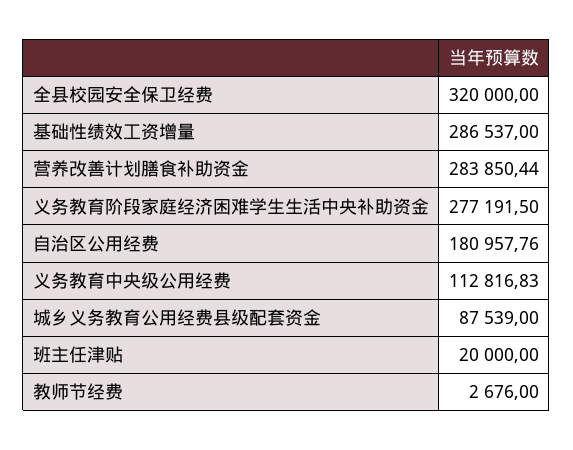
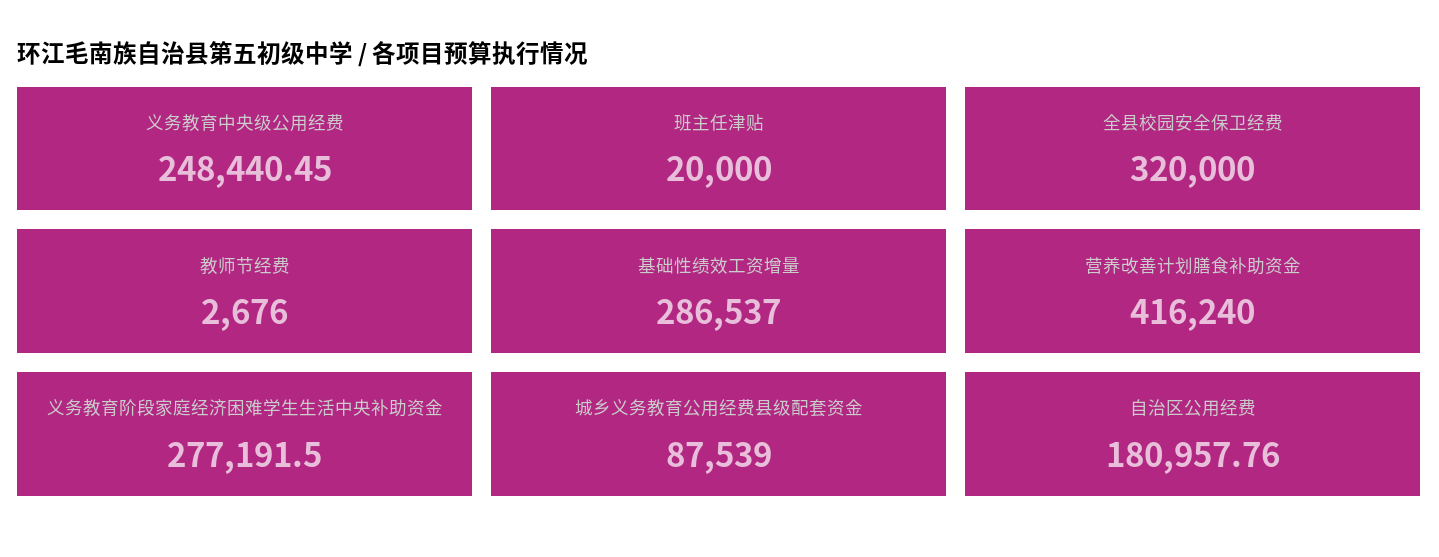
  {
    "全县校园安全保卫经费": 320000,
    "基础性绩效工资增量": 286537,
-   "营养改善计划膳食补助资金": 283850.44,
+   "营养改善计划膳食补助资金": 416240,
    "义务教育阶段家庭经济困难学生生活中央补助资金": 277191.5,
    "自治区公用经费": 180957.76,
-   "义务教育中央级公用经费": 112816.83,
+   "义务教育中央级公用经费": 248440.45,
    "城乡义务教育公用经费县级配套资金": 87539,
    "班主任津贴": 20000,
    "教师节经费": 2676
  }

